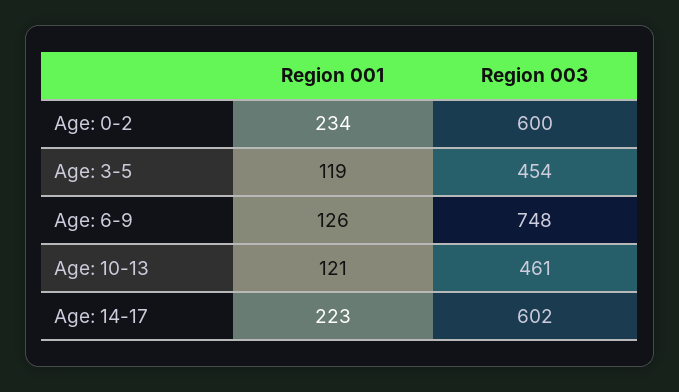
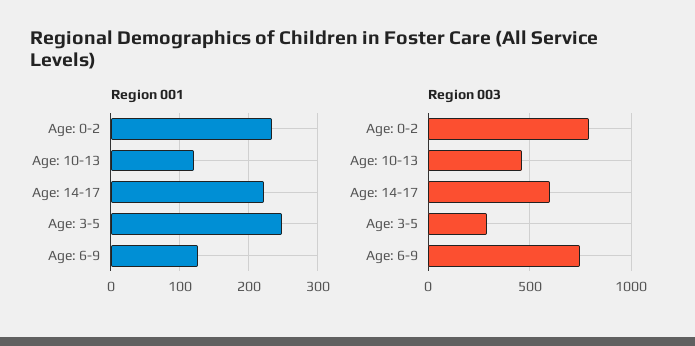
  {
    "Region 001": {
      "Age: 0-2": 234,
-     "Age: 3-5": 119,
+     "Age: 3-5": 250,
      "Age: 6-9": 126,
      "Age: 10-13": 121,
      "Age: 14-17": 223
    },
    "Region 003": {
-     "Age: 0-2": 600,
+     "Age: 0-2": 800,
-     "Age: 3-5": 454,
+     "Age: 3-5": 300,
      "Age: 6-9": 748,
      "Age: 10-13": 461,
      "Age: 14-17": 602
    }
  }

